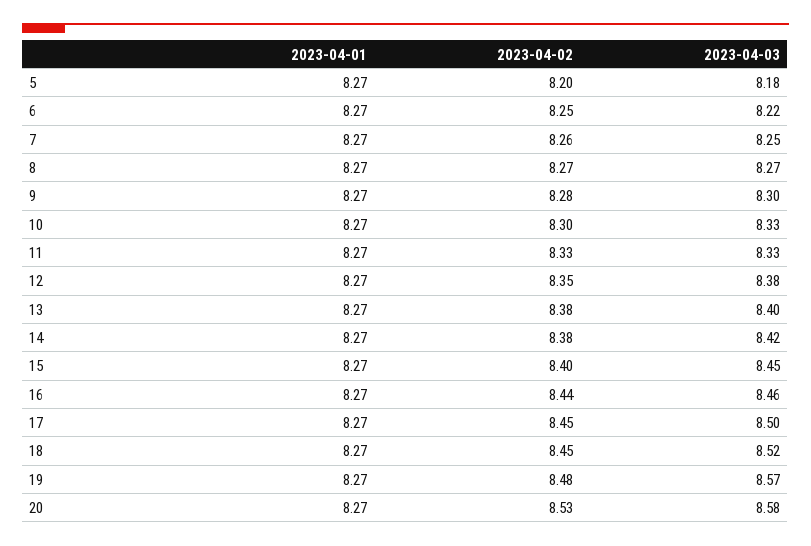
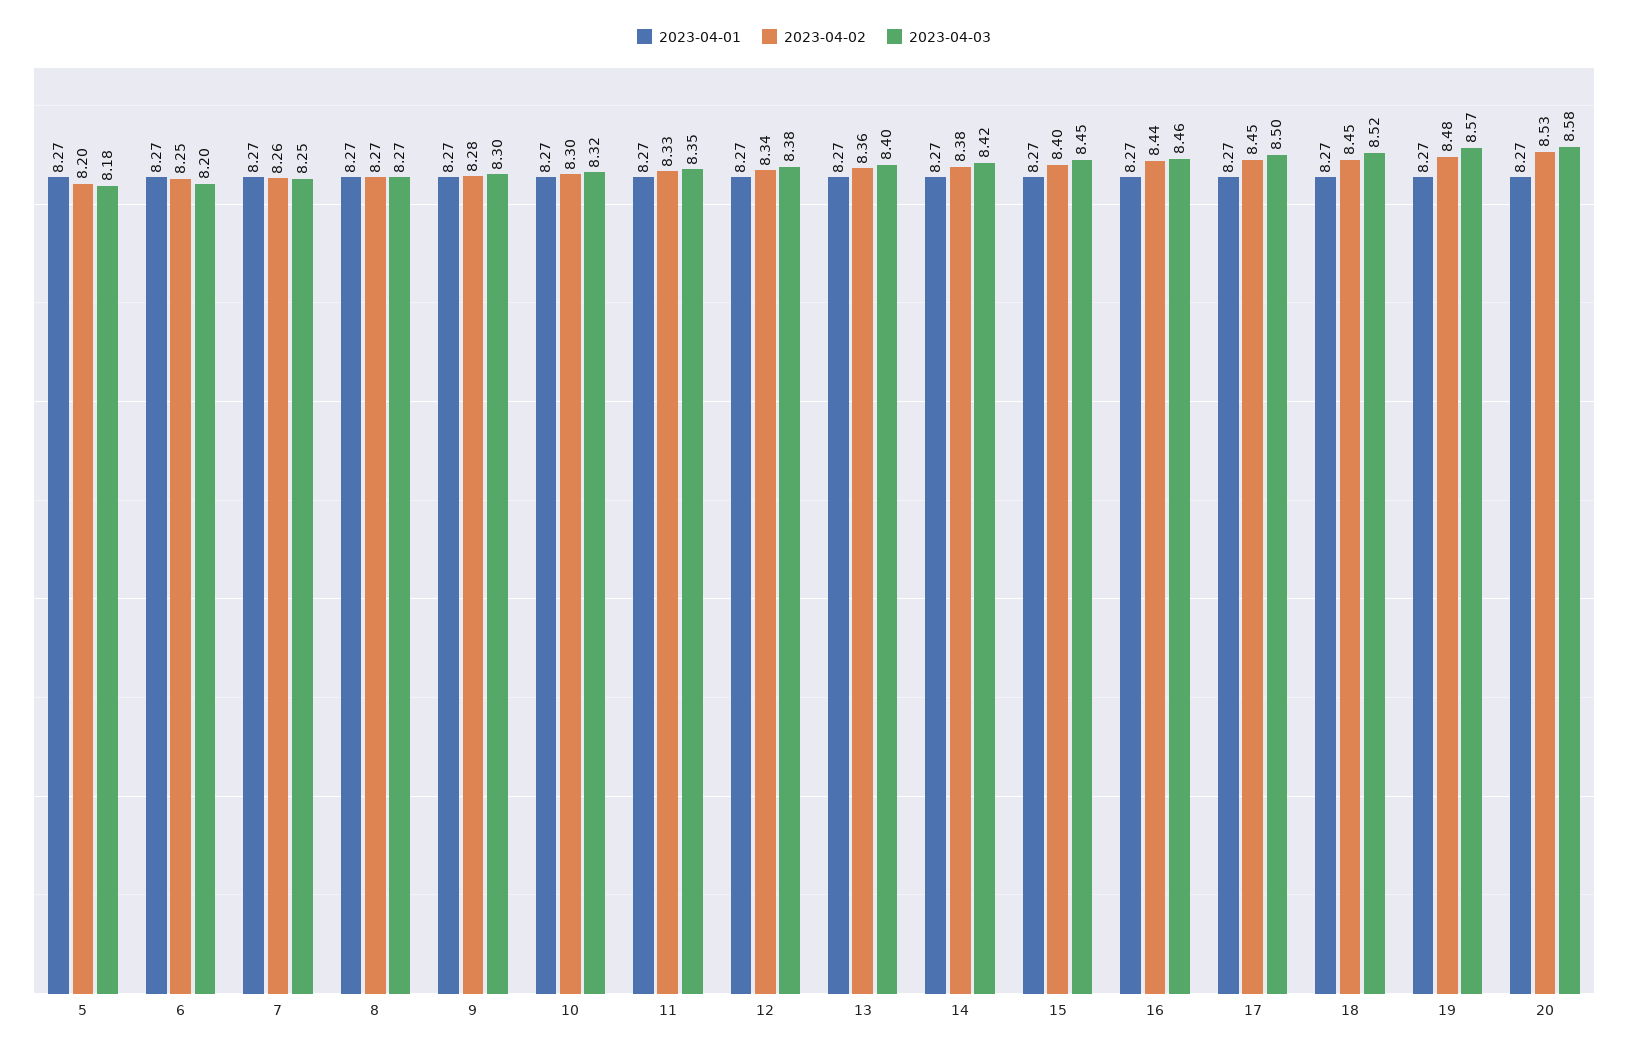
  {
    "2023-04-01": {
      "5": 8.27,
      "6": 8.27,
      "7": 8.27,
      "8": 8.27,
      "9": 8.27,
      "10": 8.27,
      "11": 8.27,
      "12": 8.27,
      "13": 8.27,
      "14": 8.27,
      "15": 8.27,
      "16": 8.27,
      "17": 8.27,
      "18": 8.27,
      "19": 8.27,
      "20": 8.27
    },
    "2023-04-02": {
      "5": 8.2,
      "6": 8.25,
      "7": 8.26,
      "8": 8.27,
      "9": 8.28,
      "10": 8.3,
      "11": 8.33,
-     "12": 8.35,
+     "12": 8.34,
-     "13": 8.38,
+     "13": 8.36,
      "14": 8.38,
      "15": 8.4,
      "16": 8.44,
      "17": 8.45,
      "18": 8.45,
      "19": 8.48,
      "20": 8.53
    },
    "2023-04-03": {
      "5": 8.18,
-     "6": 8.22,
+     "6": 8.2,
      "7": 8.25,
      "8": 8.27,
      "9": 8.3,
-     "10": 8.33,
+     "10": 8.32,
-     "11": 8.33,
+     "11": 8.35,
      "12": 8.38,
      "13": 8.4,
      "14": 8.42,
      "15": 8.45,
      "16": 8.46,
      "17": 8.5,
      "18": 8.52,
      "19": 8.57,
      "20": 8.58
    }
  }

